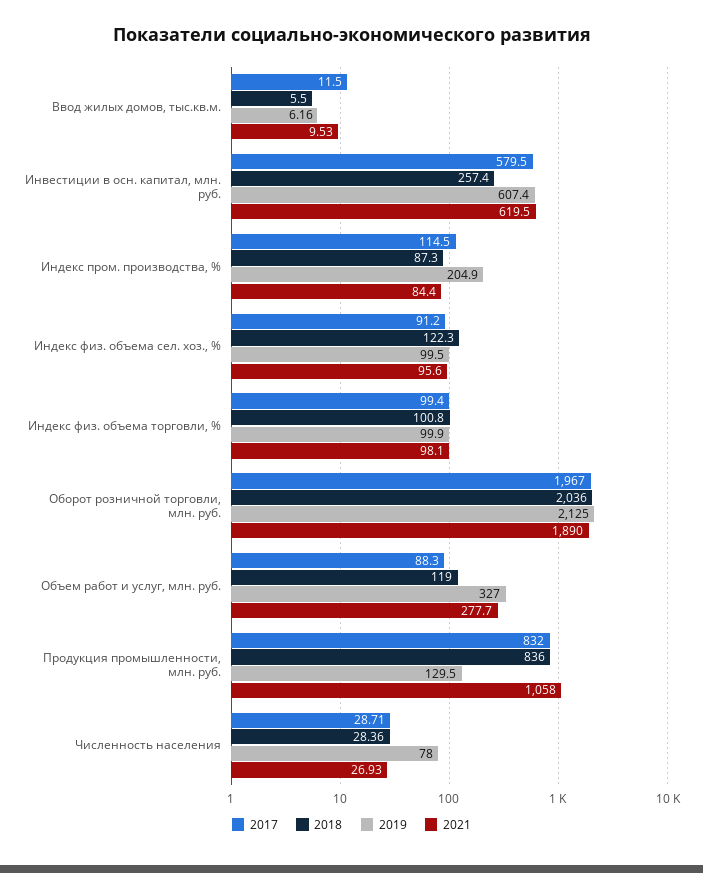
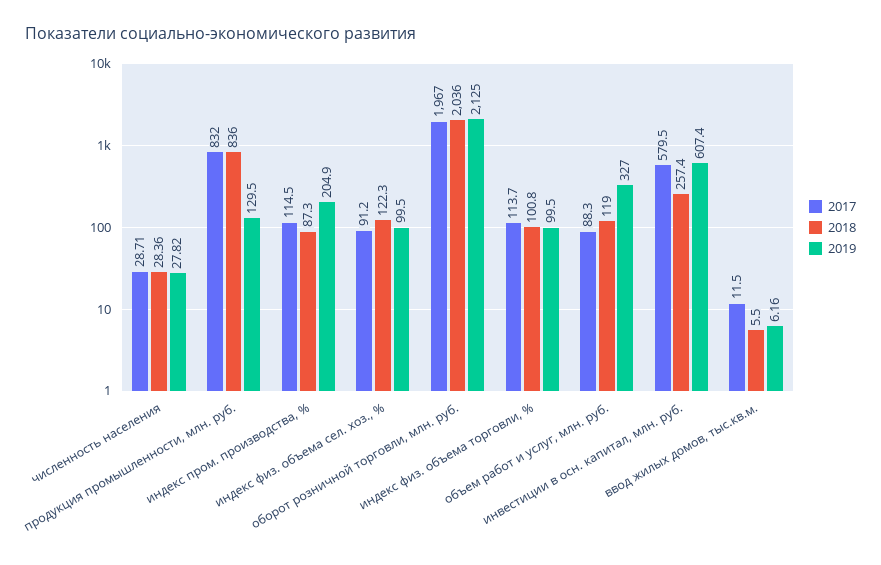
  {
    "2017": {
      "Ввод жилых домов, тыс.кв.м.": 11.5,
      "Инвестиции в осн. капитал, млн. руб.": 579.5,
      "Индекс пром. производства, %": 114.5,
      "Индекс физ. объема сел. хоз., %": 91.2,
-     "Индекс физ. объема торговли, %": 99.4,
+     "Индекс физ. объема торговли, %": 113.7,
      "Оборот розничной торговли, млн. руб.": 1967,
      "Объем работ и услуг, млн. руб.": 88.3,
      "Продукция промышленности, млн. руб.": 832,
      "Численность населения": 28.71
    },
    "2018": {
      "Ввод жилых домов, тыс.кв.м.": 5.5,
      "Инвестиции в осн. капитал, млн. руб.": 257.4,
      "Индекс пром. производства, %": 87.3,
      "Индекс физ. объема сел. хоз., %": 122.3,
      "Индекс физ. объема торговли, %": 100.8,
      "Оборот розничной торговли, млн. руб.": 2036,
      "Объем работ и услуг, млн. руб.": 119,
      "Продукция промышленности, млн. руб.": 836,
      "Численность населения": 28.36
    },
    "2019": {
      "Ввод жилых домов, тыс.кв.м.": 6.16,
      "Инвестиции в осн. капитал, млн. руб.": 607.4,
      "Индекс пром. производства, %": 204.9,
      "Индекс физ. объема сел. хоз., %": 99.5,
-     "Индекс физ. объема торговли, %": 99.9,
+     "Индекс физ. объема торговли, %": 99.5,
      "Оборот розничной торговли, млн. руб.": 2125,
      "Объем работ и услуг, млн. руб.": 327,
      "Продукция промышленности, млн. руб.": 129.5,
-     "Численность населения": 78
+     "Численность населения": 27.82
-   },
+   }
-   "2021": {
-     "Ввод жилых домов, тыс.кв.м.": 9.53,
-     "Инвестиции в осн. капитал, млн. руб.": 619.5,
-     "Индекс пром. производства, %": 84.4,
-     "Индекс физ. объема сел. хоз., %": 95.6,
-     "Индекс физ. объема торговли, %": 98.1,
-     "Оборот розничной торговли, млн. руб.": 1890,
-     "Объем работ и услуг, млн. руб.": 277.7,
-     "Продукция промышленности, млн. руб.": 1058,
-     "Численность населения": 26.93
-   }
  }

